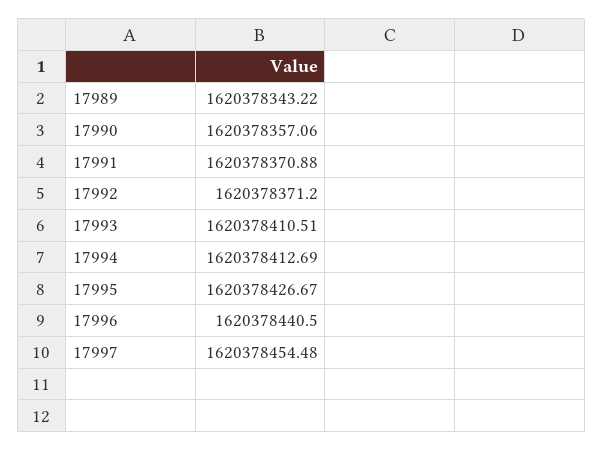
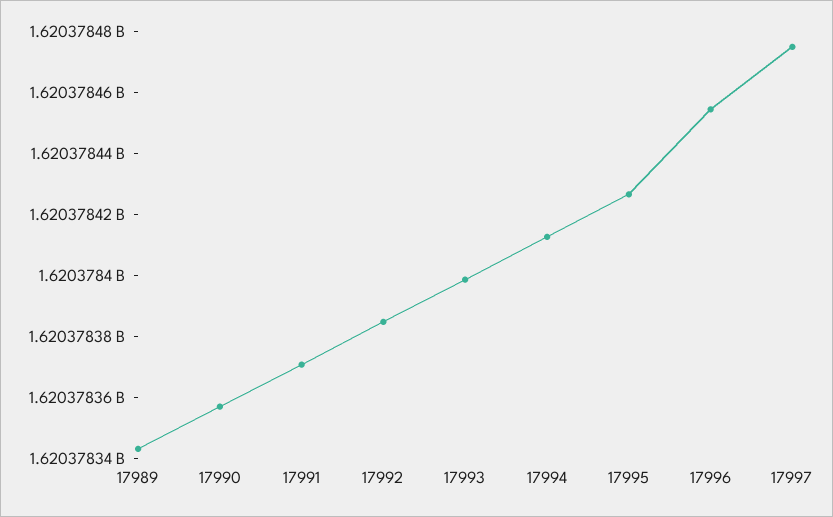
  {
    "17989": 1620378343.22,
    "17990": 1620378357.06,
    "17991": 1620378370.88,
-   "17992": 1620378371.2,
+   "17992": 1620378385,
-   "17993": 1620378410.51,
+   "17993": 1620378400,
    "17994": 1620378412.69,
    "17995": 1620378426.67,
-   "17996": 1620378440.5,
+   "17996": 1620378455,
-   "17997": 1620378454.48
+   "17997": 1620378475
  }

